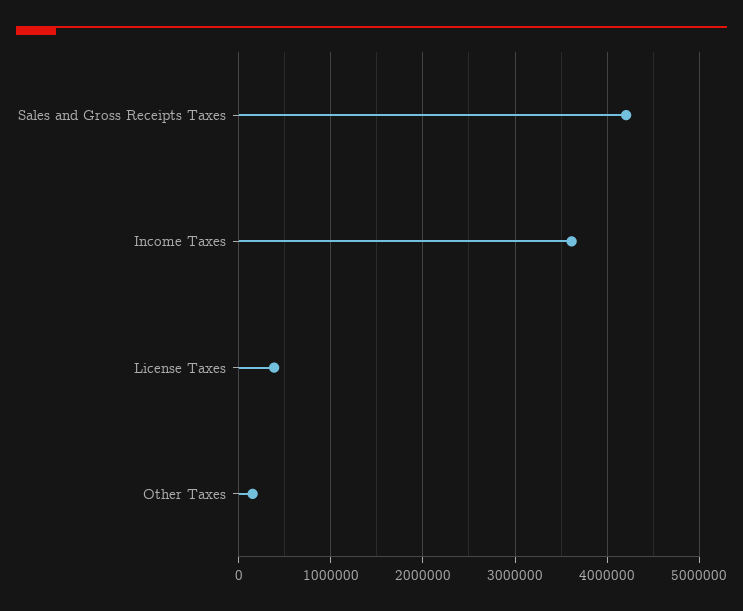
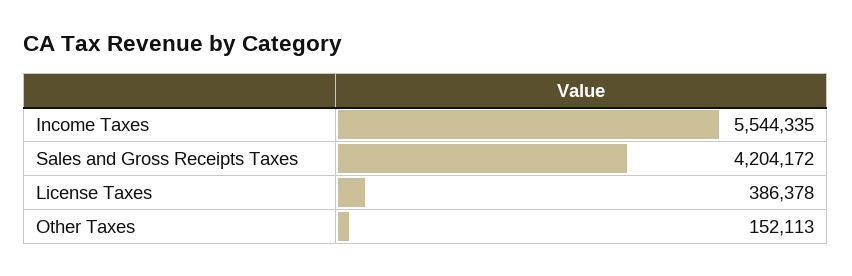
  {
    "Sales and Gross Receipts Taxes": 4204172,
-   "Income Taxes": 3600000,
+   "Income Taxes": 5544335,
    "License Taxes": 386378,
    "Other Taxes": 152113
  }

